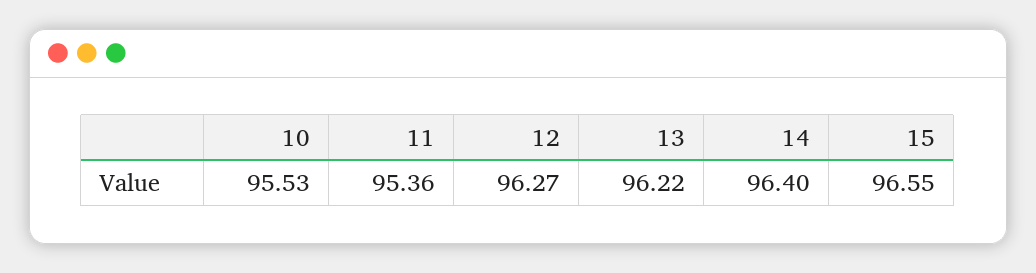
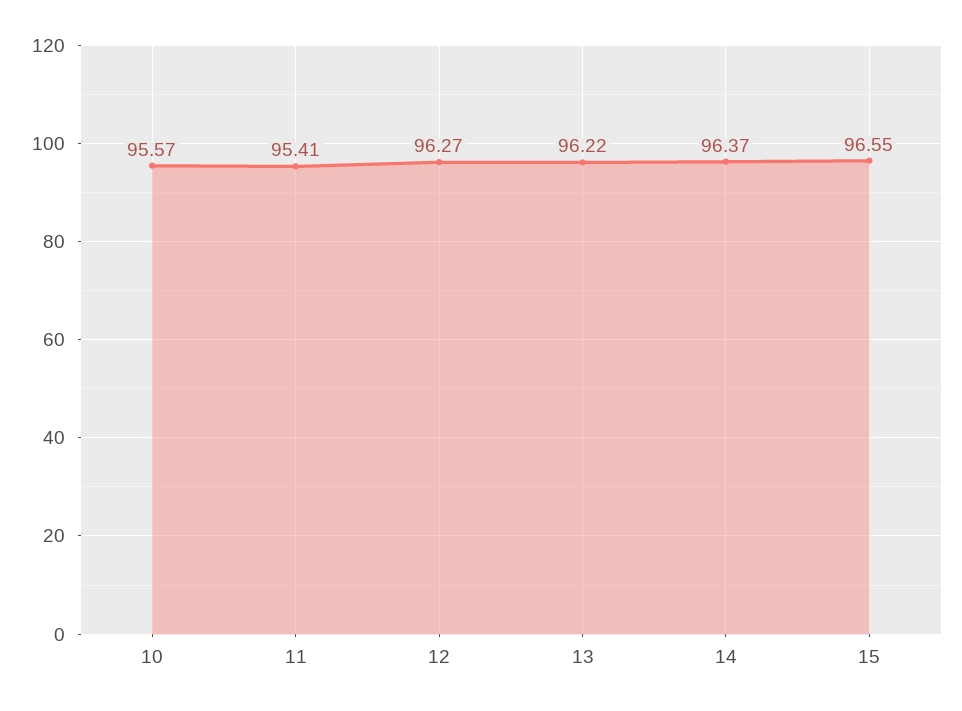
  {
-   "10": 95.53,
+   "10": 95.57,
-   "11": 95.36,
+   "11": 95.41,
    "12": 96.27,
    "13": 96.22,
-   "14": 96.4,
+   "14": 96.37,
    "15": 96.55
  }

